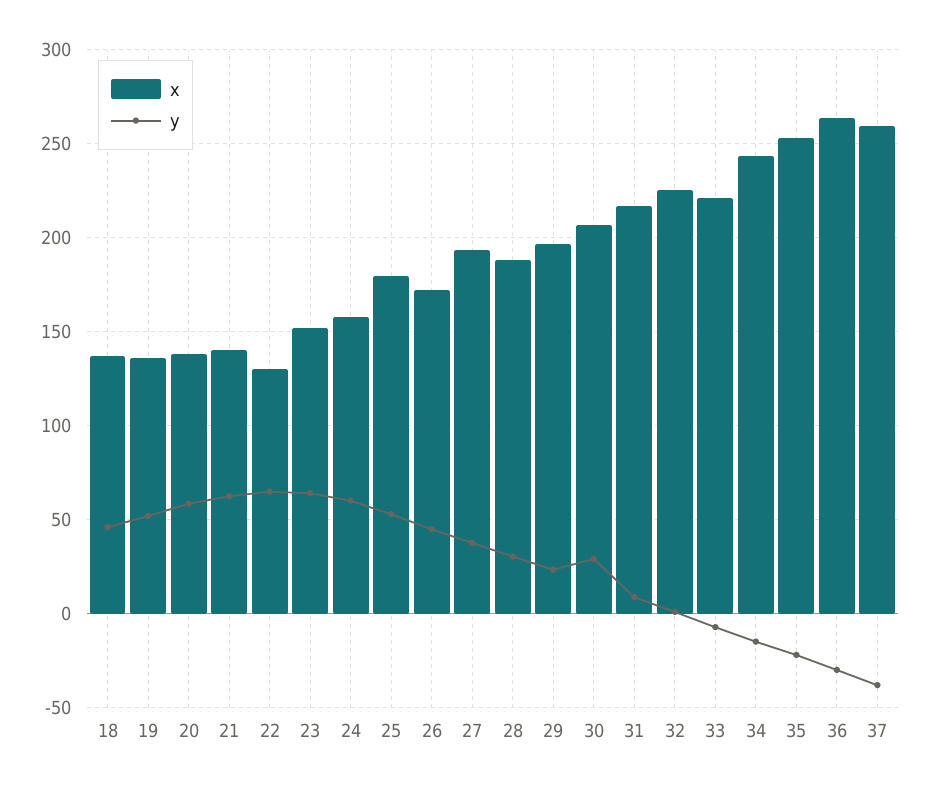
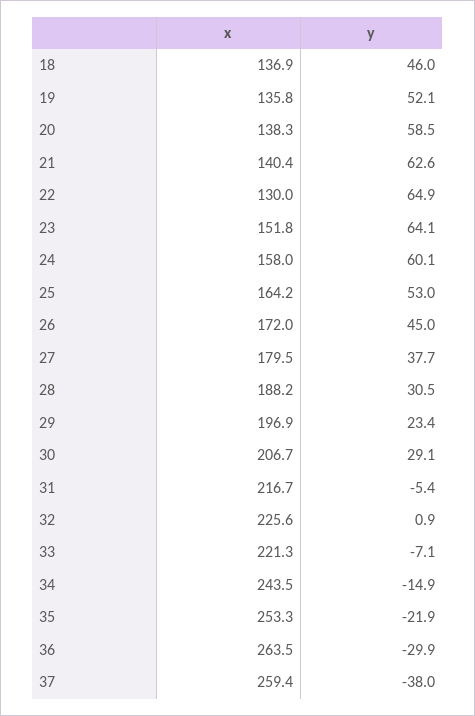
  {
    "x": {
      "18": 136.9,
      "19": 135.8,
      "20": 138.3,
      "21": 140.4,
      "22": 130,
      "23": 151.8,
      "24": 158,
-     "25": 180,
+     "25": 164.2,
      "26": 172,
-     "27": 195,
+     "27": 179.5,
      "28": 188.2,
      "29": 196.9,
      "30": 206.7,
      "31": 216.7,
      "32": 225.6,
      "33": 221.3,
      "34": 243.5,
      "35": 253.3,
      "36": 263.5,
      "37": 259.4
    },
    "y": {
      "18": 46,
      "19": 52.1,
      "20": 58.5,
      "21": 62.6,
      "22": 64.9,
      "23": 64.1,
      "24": 60.1,
      "25": 53,
      "26": 45,
      "27": 37.7,
      "28": 30.5,
      "29": 23.4,
      "30": 29.1,
-     "31": 10,
+     "31": -5.4,
      "32": 0.9,
      "33": -7.1,
      "34": -14.9,
      "35": -21.9,
      "36": -29.9,
      "37": -38
    }
  }

